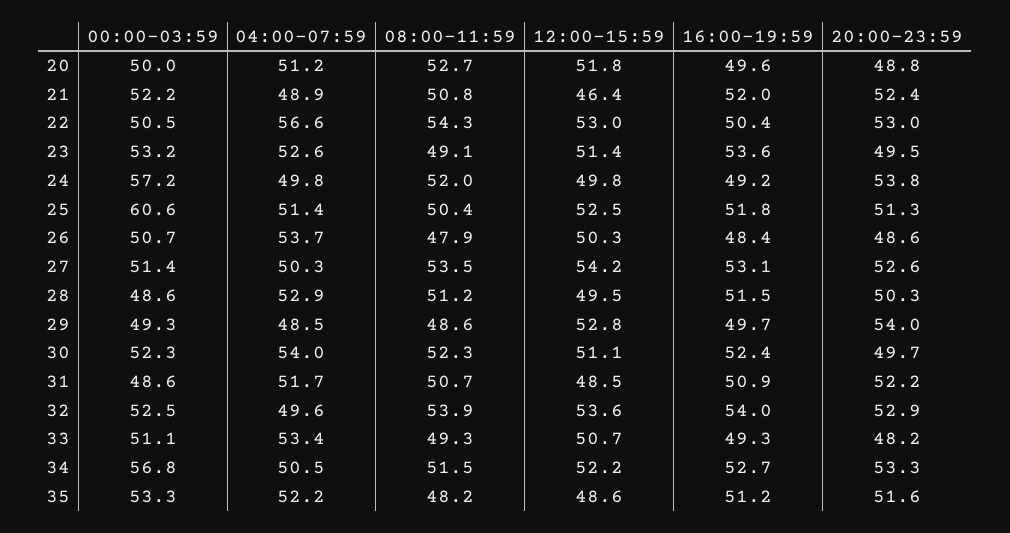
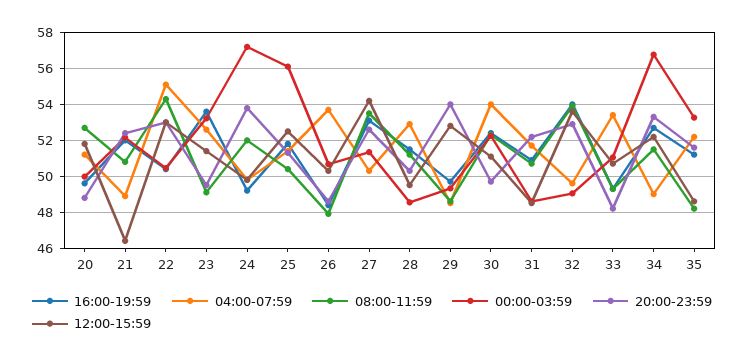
  {
    "00:00-03:59": {
      "20": 50,
      "21": 52.2,
      "22": 50.5,
      "23": 53.2,
      "24": 57.2,
-     "25": 60.6,
+     "25": 56,
      "26": 50.7,
      "27": 51.4,
      "28": 48.6,
      "29": 49.3,
      "30": 52.3,
      "31": 48.6,
-     "32": 52.5,
+     "32": 49,
      "33": 51.1,
      "34": 56.8,
      "35": 53.3
    },
    "04:00-07:59": {
      "20": 51.2,
      "21": 48.9,
-     "22": 56.6,
+     "22": 55,
      "23": 52.6,
      "24": 49.8,
      "25": 51.4,
      "26": 53.7,
      "27": 50.3,
      "28": 52.9,
      "29": 48.5,
      "30": 54,
      "31": 51.7,
      "32": 49.6,
      "33": 53.4,
-     "34": 50.5,
+     "34": 49,
      "35": 52.2
    },
    "08:00-11:59": {
      "20": 52.7,
      "21": 50.8,
      "22": 54.3,
      "23": 49.1,
      "24": 52,
      "25": 50.4,
      "26": 47.9,
      "27": 53.5,
      "28": 51.2,
      "29": 48.6,
      "30": 52.3,
      "31": 50.7,
      "32": 53.9,
      "33": 49.3,
      "34": 51.5,
      "35": 48.2
    },
    "12:00-15:59": {
      "20": 51.8,
      "21": 46.4,
      "22": 53,
      "23": 51.4,
      "24": 49.8,
      "25": 52.5,
      "26": 50.3,
      "27": 54.2,
      "28": 49.5,
      "29": 52.8,
      "30": 51.1,
      "31": 48.5,
      "32": 53.6,
      "33": 50.7,
      "34": 52.2,
      "35": 48.6
    },
    "16:00-19:59": {
      "20": 49.6,
      "21": 52,
      "22": 50.4,
      "23": 53.6,
      "24": 49.2,
      "25": 51.8,
      "26": 48.4,
      "27": 53.1,
      "28": 51.5,
      "29": 49.7,
      "30": 52.4,
      "31": 50.9,
      "32": 54,
      "33": 49.3,
      "34": 52.7,
      "35": 51.2
    },
    "20:00-23:59": {
      "20": 48.8,
      "21": 52.4,
      "22": 53,
      "23": 49.5,
      "24": 53.8,
      "25": 51.3,
      "26": 48.6,
      "27": 52.6,
      "28": 50.3,
      "29": 54,
      "30": 49.7,
      "31": 52.2,
      "32": 52.9,
      "33": 48.2,
      "34": 53.3,
      "35": 51.6
    }
  }

